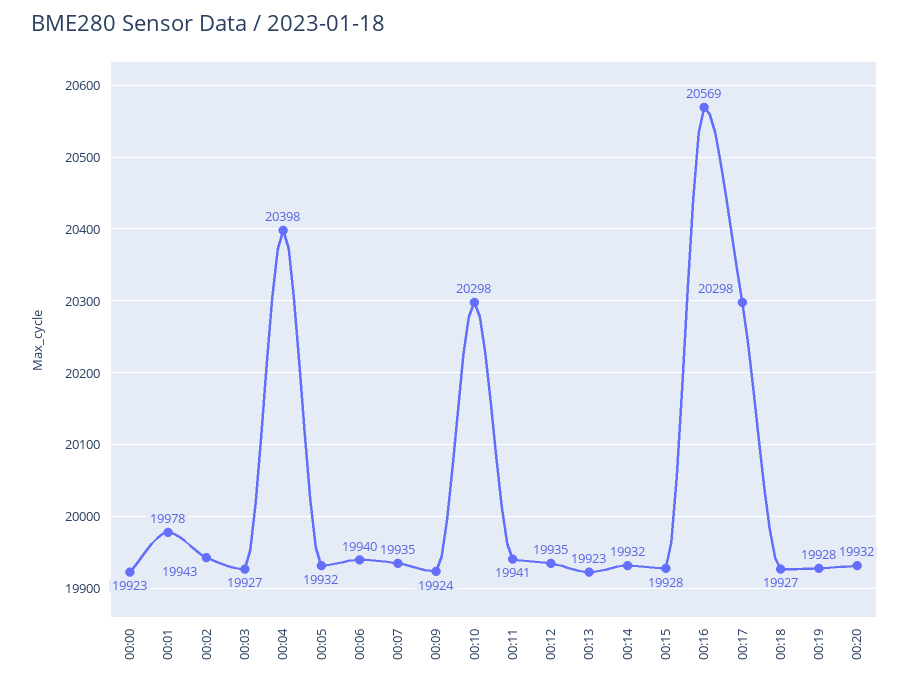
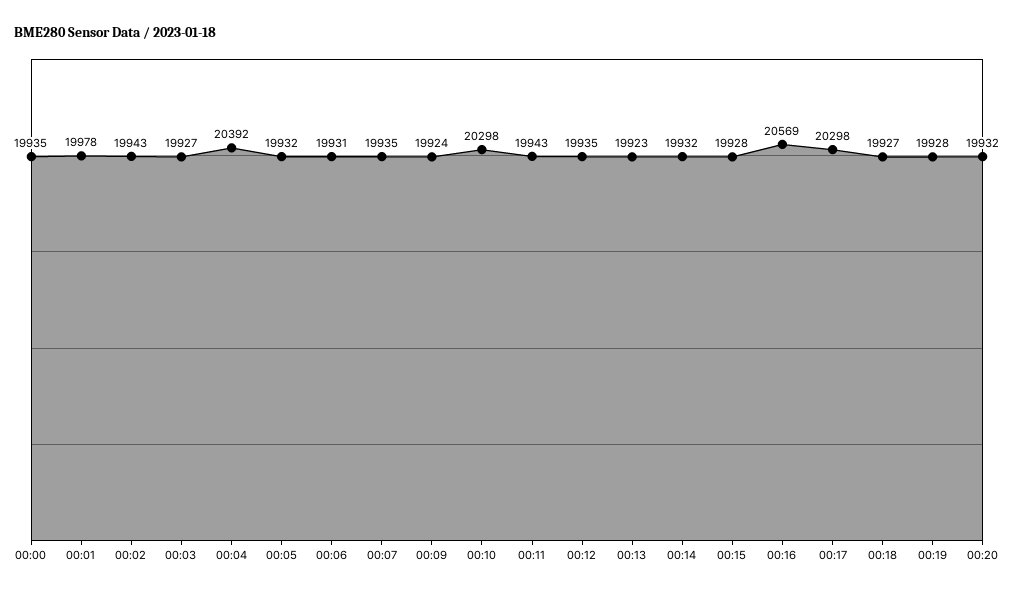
  {
-   "00:00": 19923,
+   "00:00": 19935,
    "00:01": 19978,
    "00:02": 19943,
    "00:03": 19927,
-   "00:04": 20398,
+   "00:04": 20392,
    "00:05": 19932,
-   "00:06": 19940,
+   "00:06": 19931,
    "00:07": 19935,
    "00:09": 19924,
    "00:10": 20298,
-   "00:11": 19941,
+   "00:11": 19943,
    "00:12": 19935,
    "00:13": 19923,
    "00:14": 19932,
    "00:15": 19928,
    "00:16": 20569,
    "00:17": 20298,
    "00:18": 19927,
    "00:19": 19928,
    "00:20": 19932
  }

